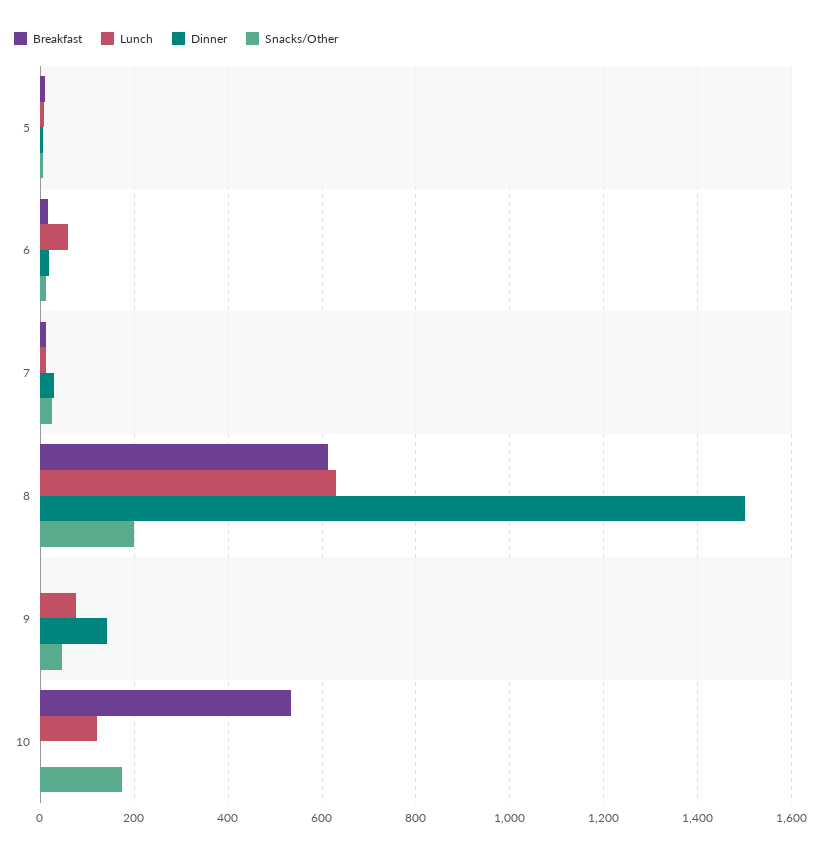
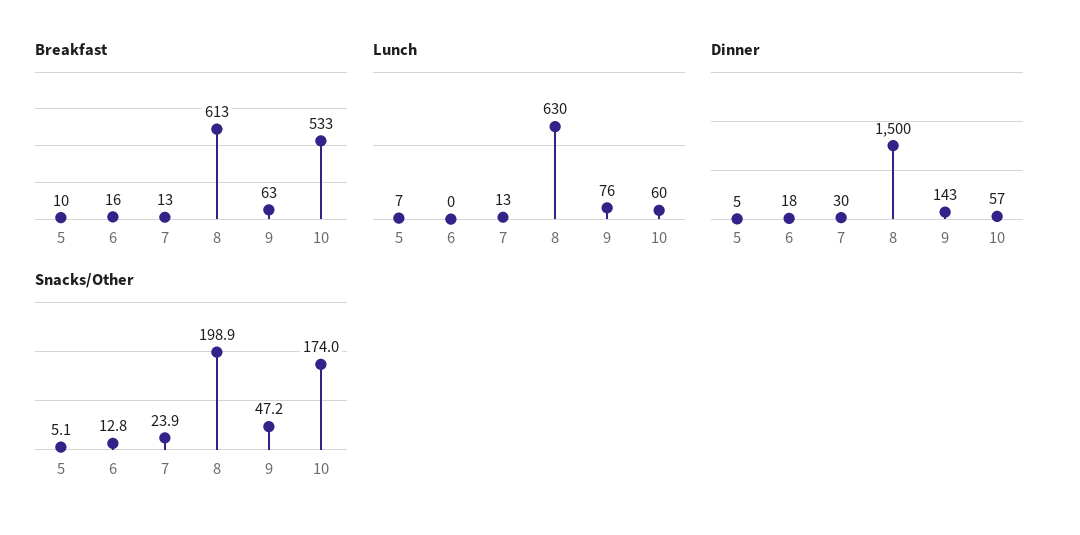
  {
    "Breakfast": {
      "5": 10,
      "6": 16,
      "7": 13,
      "8": 613,
-     "9": 0,
+     "9": 63,
      "10": 533
    },
    "Lunch": {
      "5": 7,
-     "6": 60,
+     "6": 0,
      "7": 13,
      "8": 630,
      "9": 76,
-     "10": 120
+     "10": 60
    },
    "Dinner": {
      "5": 5,
      "6": 18,
      "7": 30,
      "8": 1500,
      "9": 143,
-     "10": 0
+     "10": 57
    },
    "Snacks/Other": {
      "5": 5.1,
      "6": 12.8,
      "7": 23.9,
      "8": 198.9,
      "9": 47.2,
      "10": 174
    }
  }

